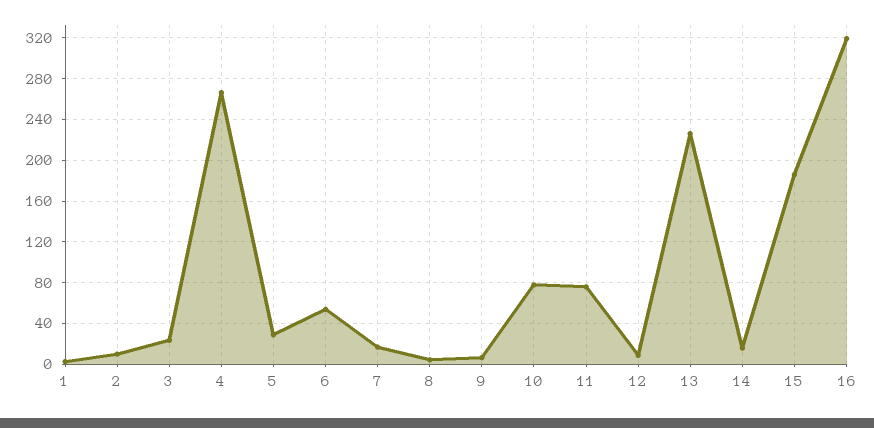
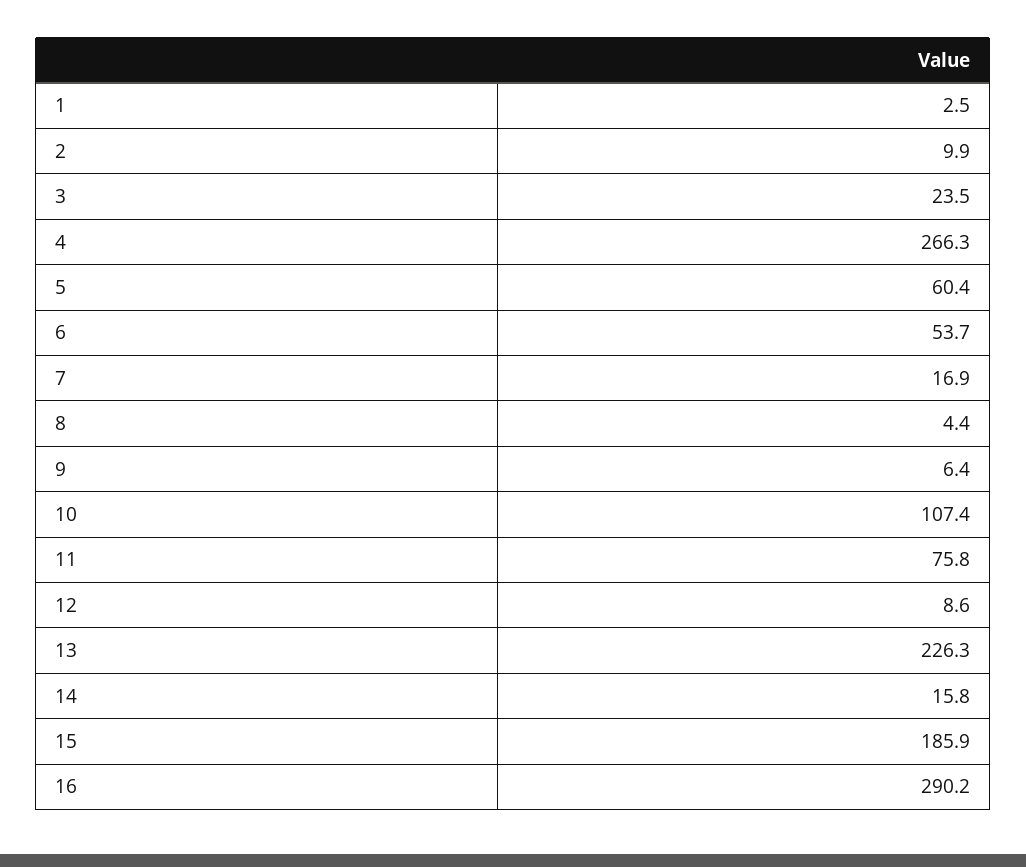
  {
    "1": 2.5,
    "2": 9.9,
    "3": 23.5,
    "4": 266.3,
-   "5": 30,
+   "5": 60.4,
    "6": 53.7,
    "7": 16.9,
    "8": 4.4,
    "9": 6.4,
-   "10": 80,
+   "10": 107.4,
    "11": 75.8,
    "12": 8.6,
    "13": 226.3,
    "14": 15.8,
    "15": 185.9,
-   "16": 320
+   "16": 290.2
  }

